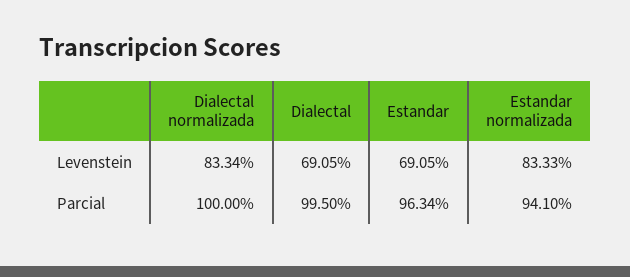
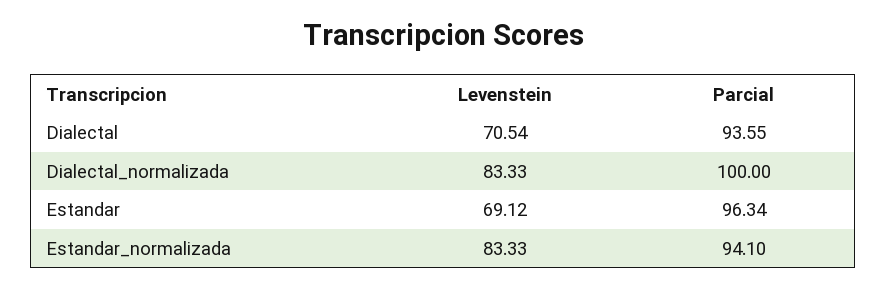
  {
    "Dialectal normalizada": {
-     "Levenstein": 83.34,
+     "Levenstein": 83.33,
      "Parcial": 100
    },
    "Dialectal": {
-     "Levenstein": 69.05,
+     "Levenstein": 70.54,
-     "Parcial": 99.5
+     "Parcial": 93.55
    },
    "Estandar": {
-     "Levenstein": 69.05,
+     "Levenstein": 69.12,
      "Parcial": 96.34
    },
    "Estandar normalizada": {
      "Levenstein": 83.33,
      "Parcial": 94.1
    }
  }

